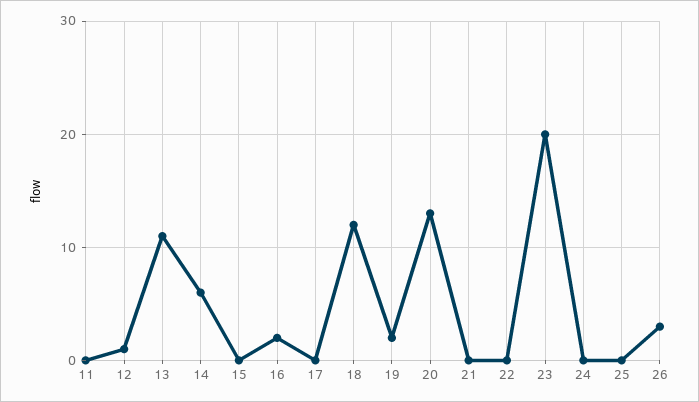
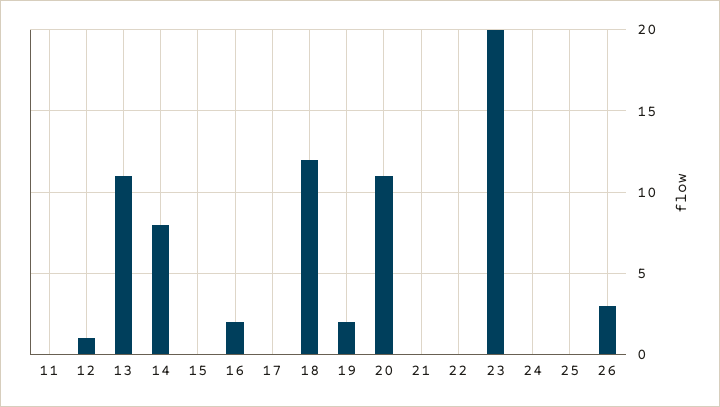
  {
    "11": 0,
    "12": 1,
    "13": 11,
-   "14": 6,
+   "14": 8,
    "15": 0,
    "16": 2,
    "17": 0,
    "18": 12,
    "19": 2,
-   "20": 13,
+   "20": 11,
    "21": 0,
    "22": 0,
    "23": 20,
    "24": 0,
    "25": 0,
    "26": 3
  }

